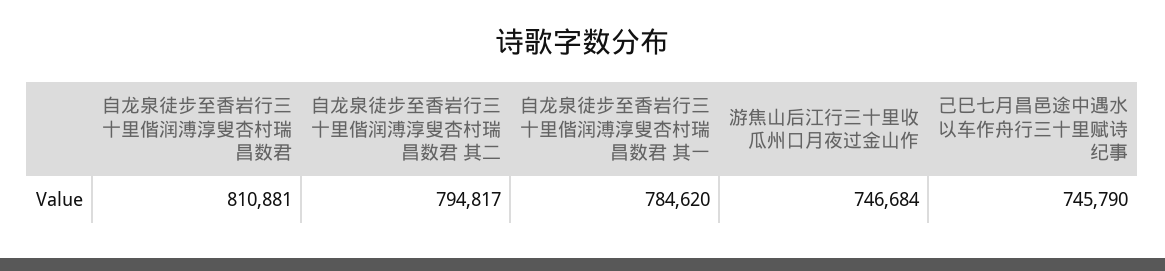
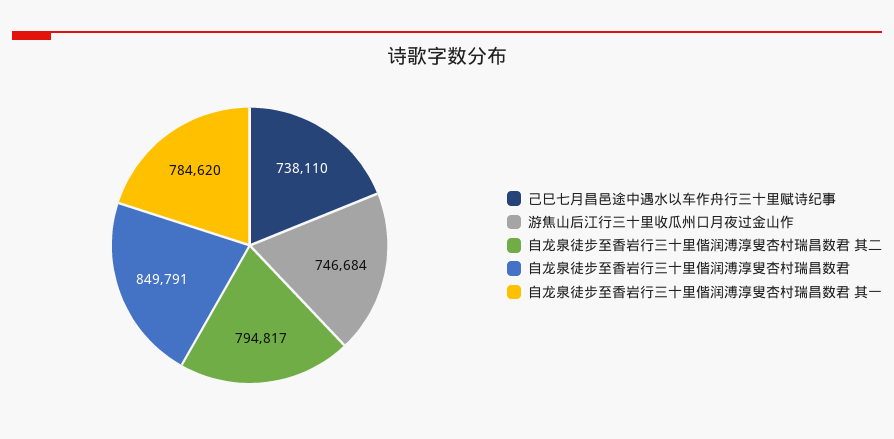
  {
-   "自龙泉徒步至香岩行三十里偕润溥淳叟杏村瑞昌数君": 810881,
+   "自龙泉徒步至香岩行三十里偕润溥淳叟杏村瑞昌数君": 849791,
    "自龙泉徒步至香岩行三十里偕润溥淳叟杏村瑞昌数君 其二": 794817,
    "自龙泉徒步至香岩行三十里偕润溥淳叟杏村瑞昌数君 其一": 784620,
    "游焦山后江行三十里收瓜州口月夜过金山作": 746684,
-   "己巳七月昌邑途中遇水以车作舟行三十里赋诗纪事": 745790
+   "己巳七月昌邑途中遇水以车作舟行三十里赋诗纪事": 738110
  }

